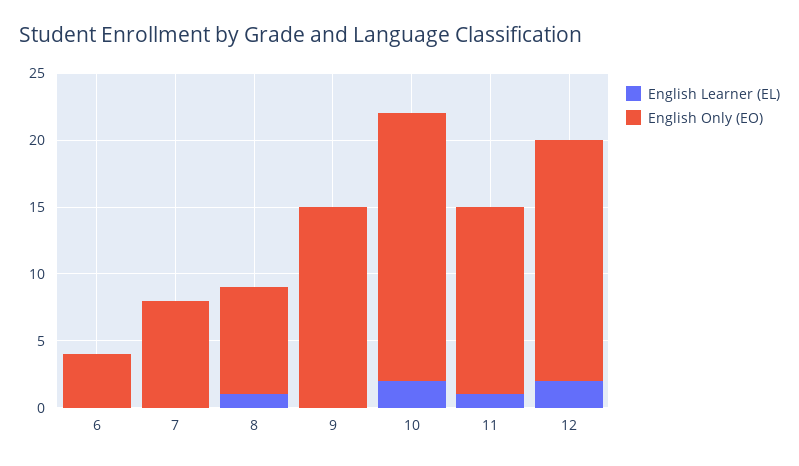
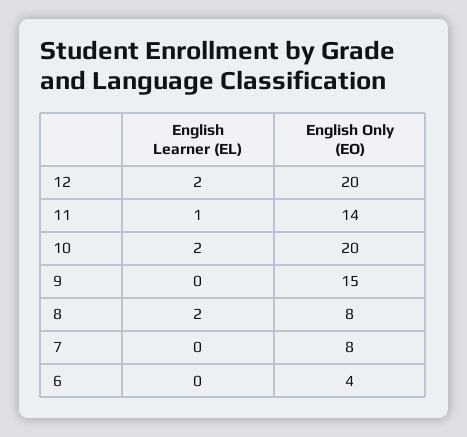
  {
    "English Learner (EL)": {
      "6": 0,
      "7": 0,
-     "8": 1,
+     "8": 2,
      "9": 0,
      "10": 2,
      "11": 1,
      "12": 2
    },
    "English Only (EO)": {
      "6": 4,
      "7": 8,
      "8": 8,
      "9": 15,
      "10": 20,
      "11": 14,
-     "12": 18
+     "12": 20
    }
  }

